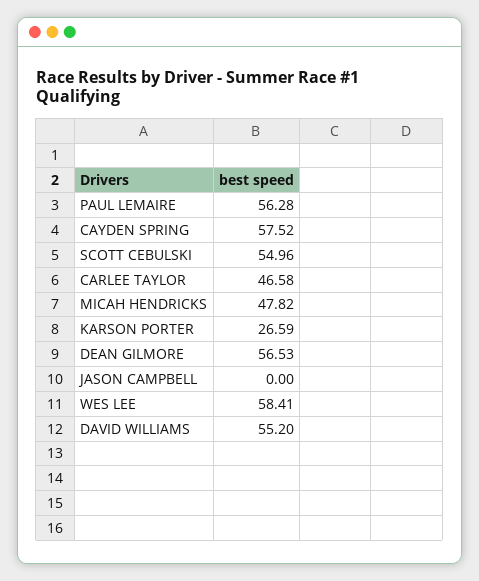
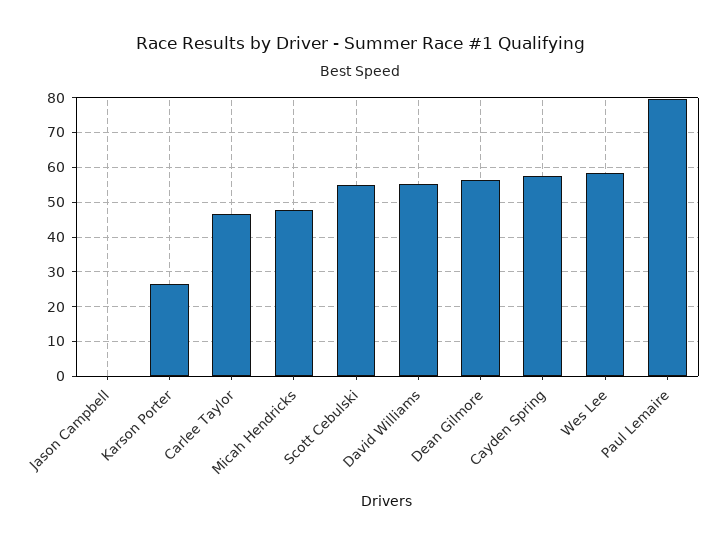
  {
-   "PAUL LEMAIRE": 56.28,
+   "PAUL LEMAIRE": 80,
    "CAYDEN SPRING": 57.52,
    "SCOTT CEBULSKI": 54.96,
    "CARLEE TAYLOR": 46.58,
    "MICAH HENDRICKS": 47.82,
    "KARSON PORTER": 26.59,
    "DEAN GILMORE": 56.53,
    "JASON CAMPBELL": 0,
    "WES LEE": 58.41,
    "DAVID WILLIAMS": 55.2
  }

